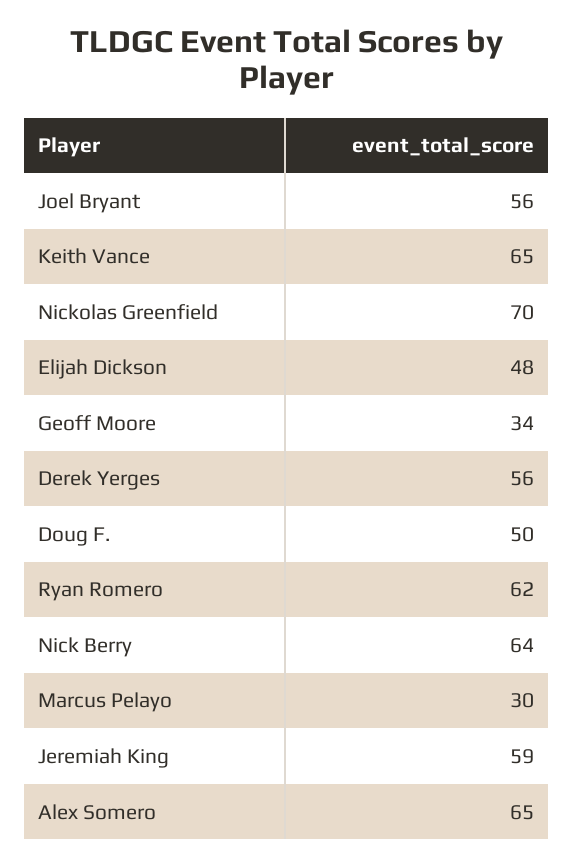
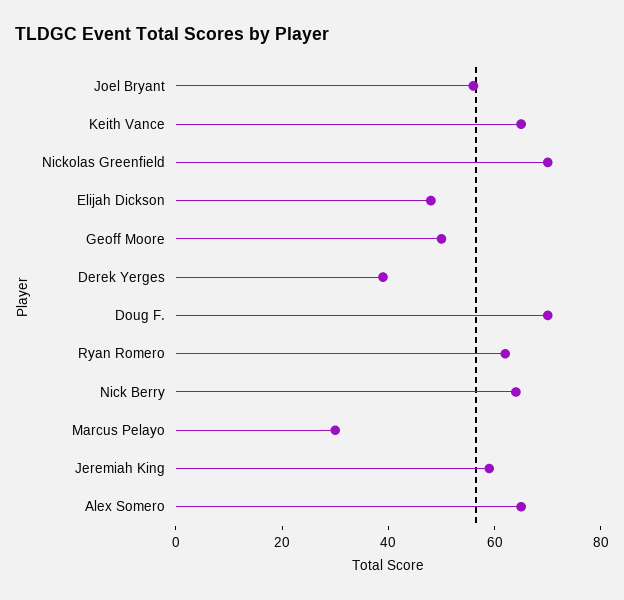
  {
    "Joel Bryant": 56,
    "Keith Vance": 65,
    "Nickolas Greenfield": 70,
    "Elijah Dickson": 48,
-   "Geoff Moore": 34,
+   "Geoff Moore": 50,
-   "Derek Yerges": 56,
+   "Derek Yerges": 40,
-   "Doug F.": 50,
+   "Doug F.": 70,
    "Ryan Romero": 62,
    "Nick Berry": 64,
    "Marcus Pelayo": 30,
    "Jeremiah King": 59,
    "Alex Somero": 65
  }

